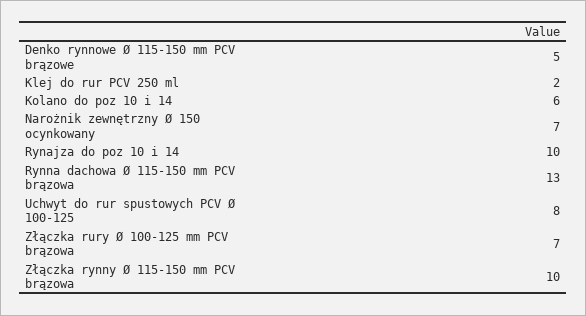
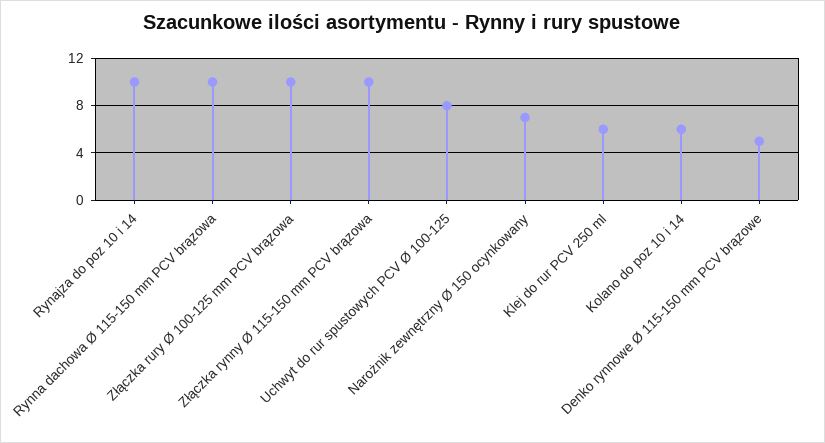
  {
    "Denko rynnowe Ø 115-150 mm PCV brązowe": 5,
-   "Klej do rur PCV 250 ml": 2,
+   "Klej do rur PCV 250 ml": 6,
    "Kolano do poz 10 i 14": 6,
    "Narożnik zewnętrzny Ø 150 ocynkowany": 7,
    "Rynajza do poz 10 i 14": 10,
-   "Rynna dachowa Ø 115-150 mm PCV brązowa": 13,
+   "Rynna dachowa Ø 115-150 mm PCV brązowa": 10,
    "Uchwyt do rur spustowych PCV Ø 100-125": 8,
-   "Złączka rury Ø 100-125 mm PCV brązowa": 7,
+   "Złączka rury Ø 100-125 mm PCV brązowa": 10,
    "Złączka rynny Ø 115-150 mm PCV brązowa": 10
  }

